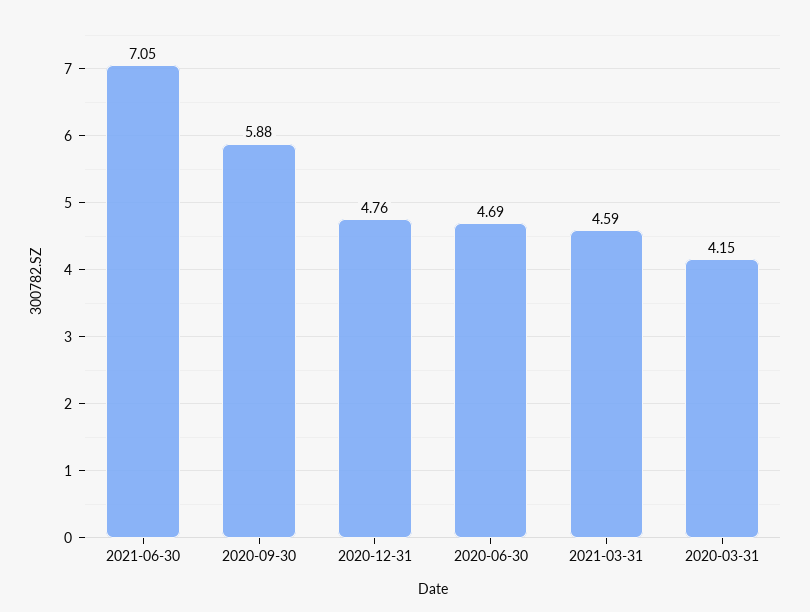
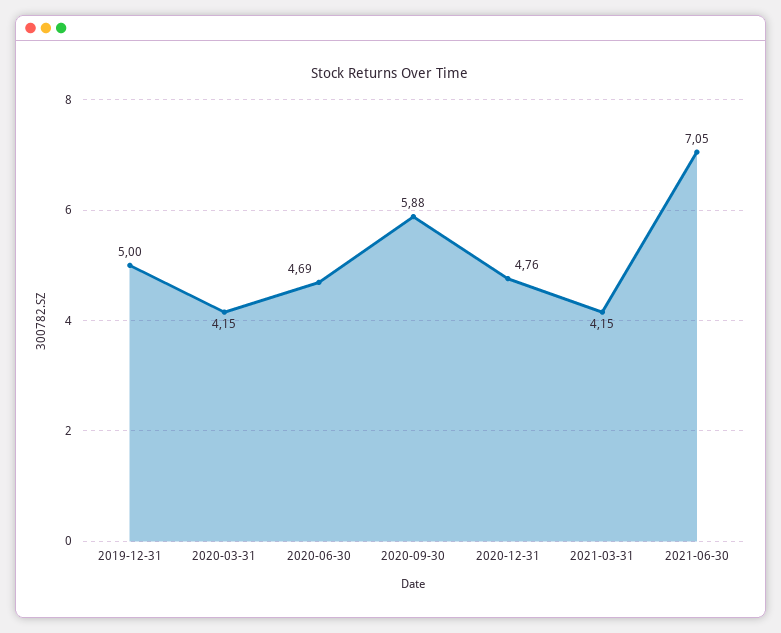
  {
    "2021-06-30": 7.05,
    "2020-09-30": 5.88,
    "2020-12-31": 4.76,
    "2020-06-30": 4.69,
-   "2021-03-31": 4.59,
+   "2021-03-31": 4.15,
-   "2020-03-31": 4.15
+   "2020-03-31": 4.15,
+   "2019-12-31": 5
  }

